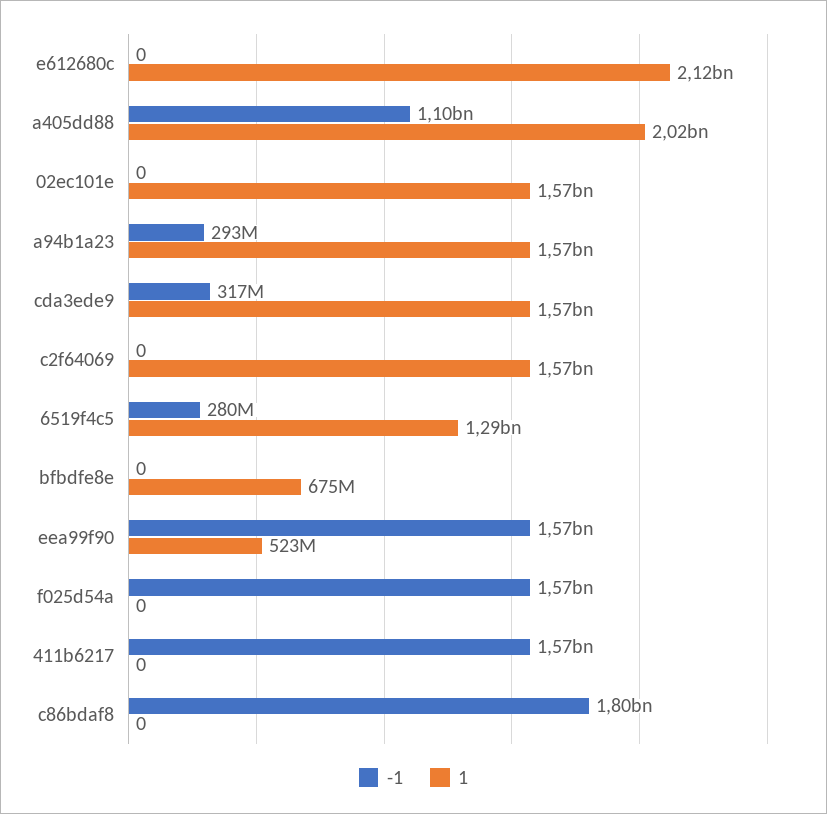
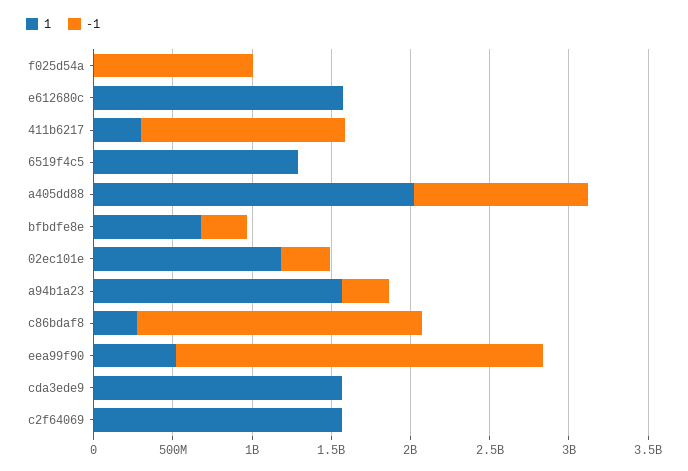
  {
    "-1": {
      "e612680c": 0,
      "a405dd88": 1100000000,
-     "02ec101e": 0,
+     "02ec101e": 300000000,
      "a94b1a23": 293000000,
-     "cda3ede9": 317000000,
+     "cda3ede9": 0,
      "c2f64069": 0,
-     "6519f4c5": 280000000,
+     "6519f4c5": 0,
-     "bfbdfe8e": 0,
+     "bfbdfe8e": 300000000,
-     "eea99f90": 1570000000,
+     "eea99f90": 2300000000,
-     "f025d54a": 1570000000,
+     "f025d54a": 1000000000,
-     "411b6217": 1570000000,
+     "411b6217": 1300000000,
      "c86bdaf8": 1800000000
    },
    "1": {
-     "e612680c": 2120000000,
+     "e612680c": 1600000000,
      "a405dd88": 2020000000,
-     "02ec101e": 1570000000,
+     "02ec101e": 1200000000,
      "a94b1a23": 1570000000,
      "cda3ede9": 1570000000,
      "c2f64069": 1570000000,
      "6519f4c5": 1290000000,
      "bfbdfe8e": 675000000,
      "eea99f90": 523000000,
      "f025d54a": 0,
-     "411b6217": 0,
+     "411b6217": 300000000,
-     "c86bdaf8": 0
+     "c86bdaf8": 300000000
    }
  }

